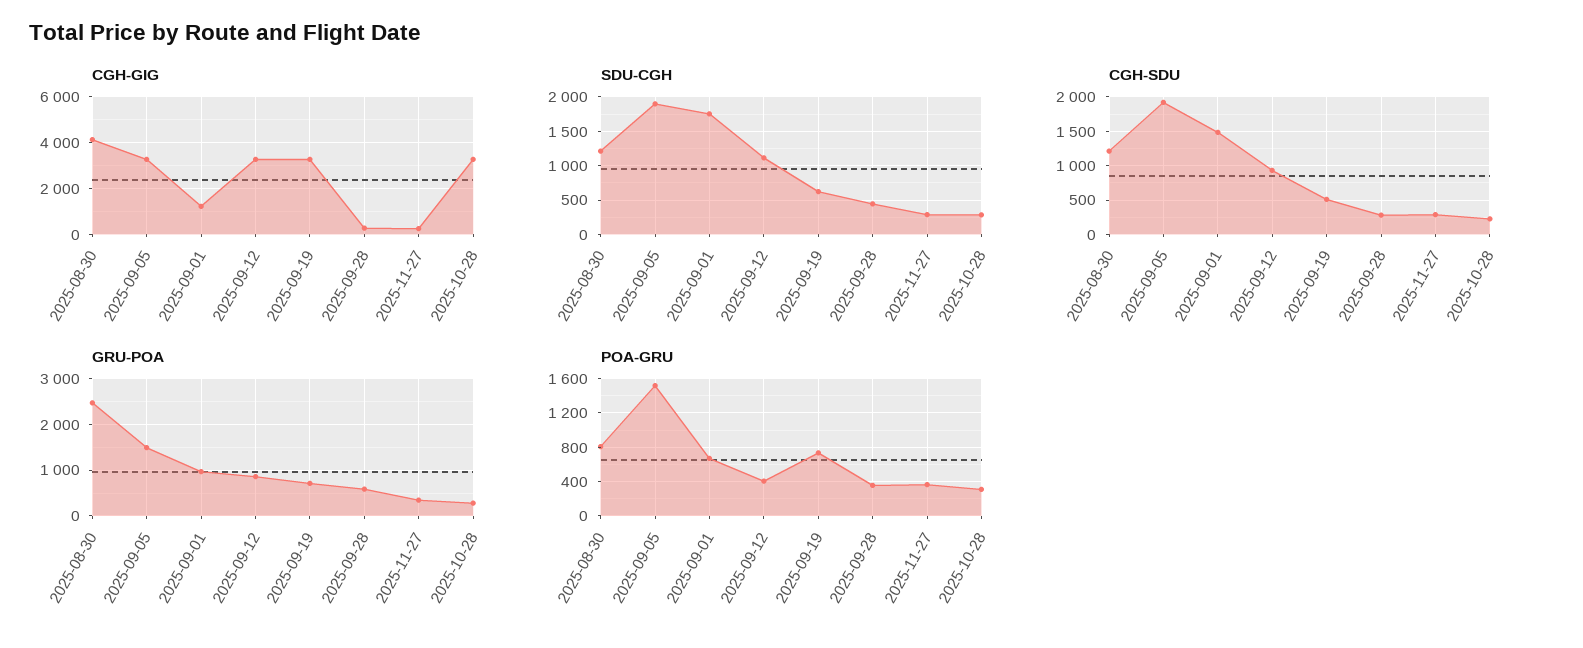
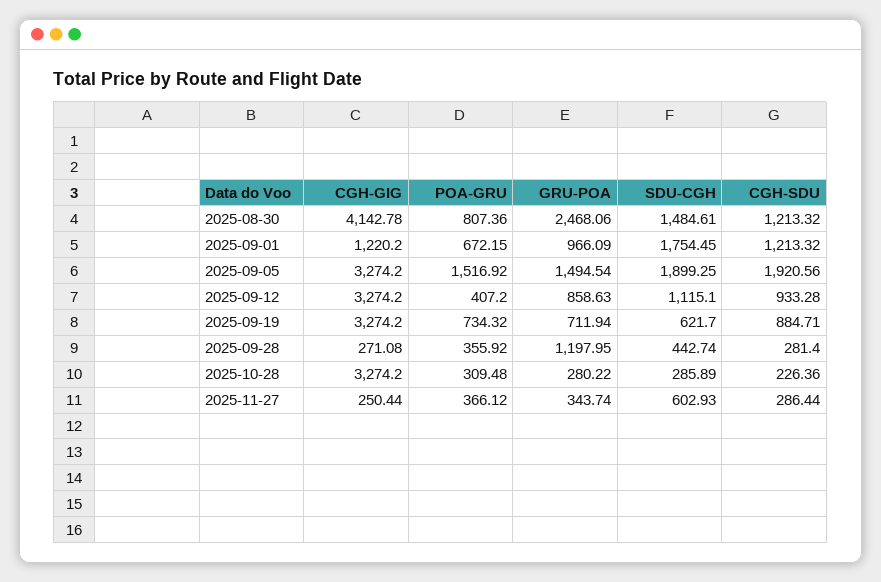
  {
    "CGH-GIG": {
      "2025-08-30": 4142.78,
      "2025-09-05": 3274.2,
      "2025-09-01": 1220.2,
      "2025-09-12": 3274.2,
      "2025-09-19": 3274.2,
      "2025-09-28": 271.08,
      "2025-11-27": 250.44,
      "2025-10-28": 3274.2
    },
    "SDU-CGH": {
-     "2025-08-30": 1200,
+     "2025-08-30": 1484.61,
      "2025-09-05": 1899.25,
      "2025-09-01": 1754.45,
      "2025-09-12": 1115.1,
      "2025-09-19": 621.7,
      "2025-09-28": 442.74,
-     "2025-11-27": 300,
+     "2025-11-27": 602.93,
      "2025-10-28": 285.89
    },
    "CGH-SDU": {
      "2025-08-30": 1213.32,
      "2025-09-05": 1920.56,
-     "2025-09-01": 1500,
+     "2025-09-01": 1213.32,
      "2025-09-12": 933.28,
-     "2025-09-19": 500,
+     "2025-09-19": 884.71,
      "2025-09-28": 281.4,
      "2025-11-27": 286.44,
      "2025-10-28": 226.36
    },
    "GRU-POA": {
      "2025-08-30": 2468.06,
      "2025-09-05": 1494.54,
      "2025-09-01": 966.09,
      "2025-09-12": 858.63,
      "2025-09-19": 711.94,
-     "2025-09-28": 600,
+     "2025-09-28": 1197.95,
      "2025-11-27": 343.74,
      "2025-10-28": 280.22
    },
    "POA-GRU": {
      "2025-08-30": 807.36,
      "2025-09-05": 1516.92,
      "2025-09-01": 672.15,
      "2025-09-12": 407.2,
      "2025-09-19": 734.32,
      "2025-09-28": 355.92,
      "2025-11-27": 366.12,
      "2025-10-28": 309.48
    }
  }

